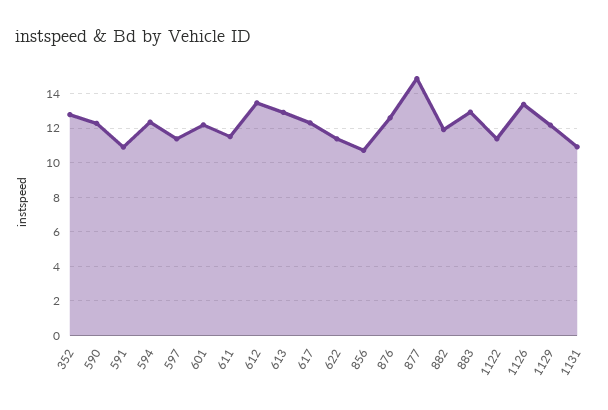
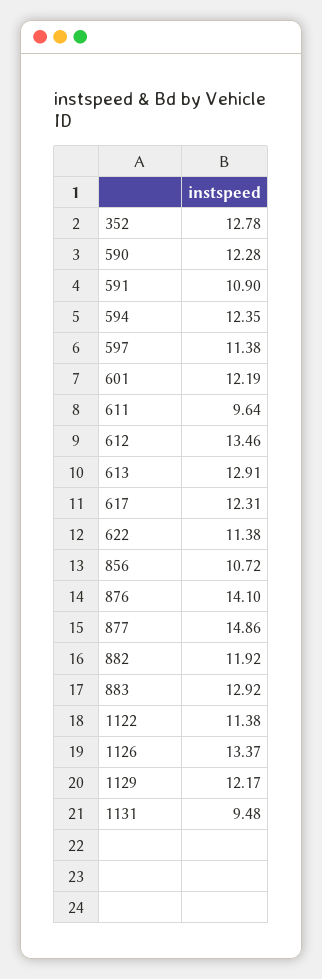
  {
    "352": 12.78,
    "590": 12.28,
    "591": 10.9,
    "594": 12.35,
    "597": 11.38,
    "601": 12.19,
-   "611": 11.5,
+   "611": 9.64,
    "612": 13.46,
    "613": 12.91,
    "617": 12.31,
    "622": 11.38,
    "856": 10.72,
-   "876": 12.5,
+   "876": 14.1,
    "877": 14.86,
    "882": 11.92,
    "883": 12.92,
    "1122": 11.38,
    "1126": 13.37,
    "1129": 12.17,
-   "1131": 11
+   "1131": 9.48
  }

